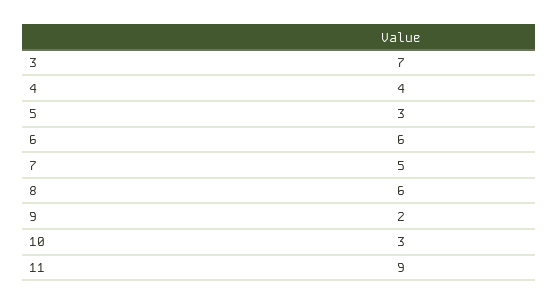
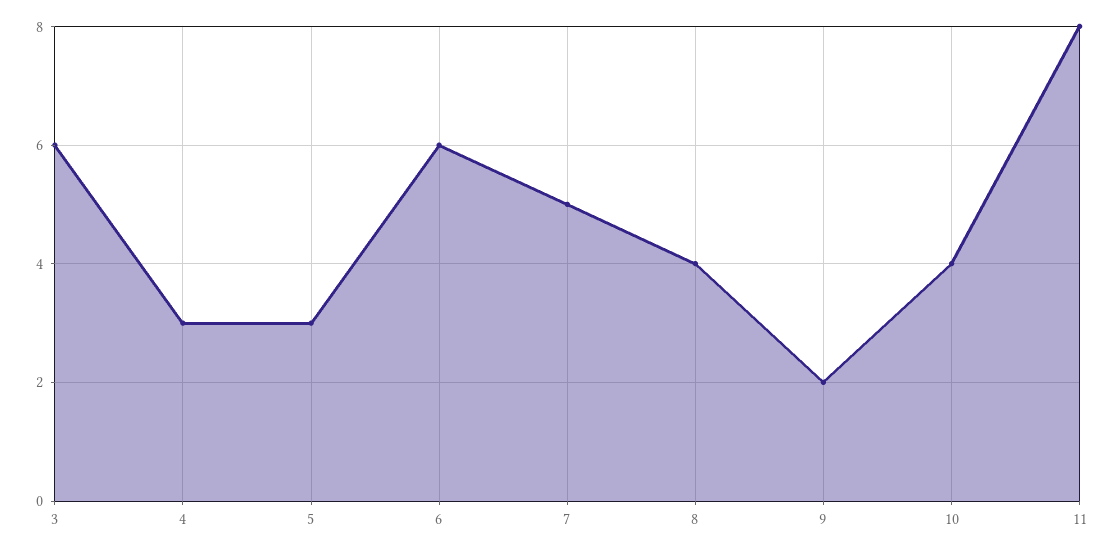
  {
-   "3": 7,
+   "3": 6,
-   "4": 4,
+   "4": 3,
    "5": 3,
    "6": 6,
    "7": 5,
-   "8": 6,
+   "8": 4,
    "9": 2,
-   "10": 3,
+   "10": 4,
-   "11": 9
+   "11": 8
  }

